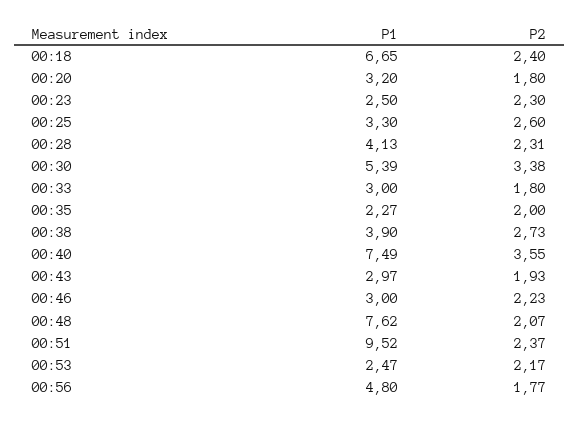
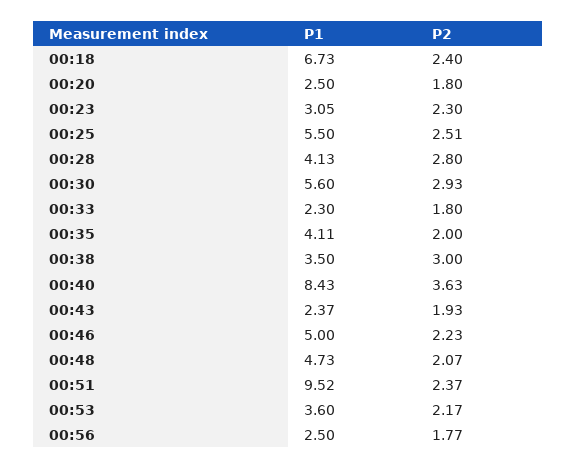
  {
    "P1": {
-     "00:18": 6.65,
+     "00:18": 6.73,
-     "00:20": 3.2,
+     "00:20": 2.5,
-     "00:23": 2.5,
+     "00:23": 3.05,
-     "00:25": 3.3,
+     "00:25": 5.5,
      "00:28": 4.13,
-     "00:30": 5.39,
+     "00:30": 5.6,
-     "00:33": 3,
+     "00:33": 2.3,
-     "00:35": 2.27,
+     "00:35": 4.11,
-     "00:38": 3.9,
+     "00:38": 3.5,
-     "00:40": 7.49,
+     "00:40": 8.43,
-     "00:43": 2.97,
+     "00:43": 2.37,
-     "00:46": 3,
+     "00:46": 5,
-     "00:48": 7.62,
+     "00:48": 4.73,
      "00:51": 9.52,
-     "00:53": 2.47,
+     "00:53": 3.6,
-     "00:56": 4.8
+     "00:56": 2.5
    },
    "P2": {
      "00:18": 2.4,
      "00:20": 1.8,
      "00:23": 2.3,
-     "00:25": 2.6,
+     "00:25": 2.51,
-     "00:28": 2.31,
+     "00:28": 2.8,
-     "00:30": 3.38,
+     "00:30": 2.93,
      "00:33": 1.8,
      "00:35": 2,
-     "00:38": 2.73,
+     "00:38": 3,
-     "00:40": 3.55,
+     "00:40": 3.63,
      "00:43": 1.93,
      "00:46": 2.23,
      "00:48": 2.07,
      "00:51": 2.37,
      "00:53": 2.17,
      "00:56": 1.77
    }
  }

